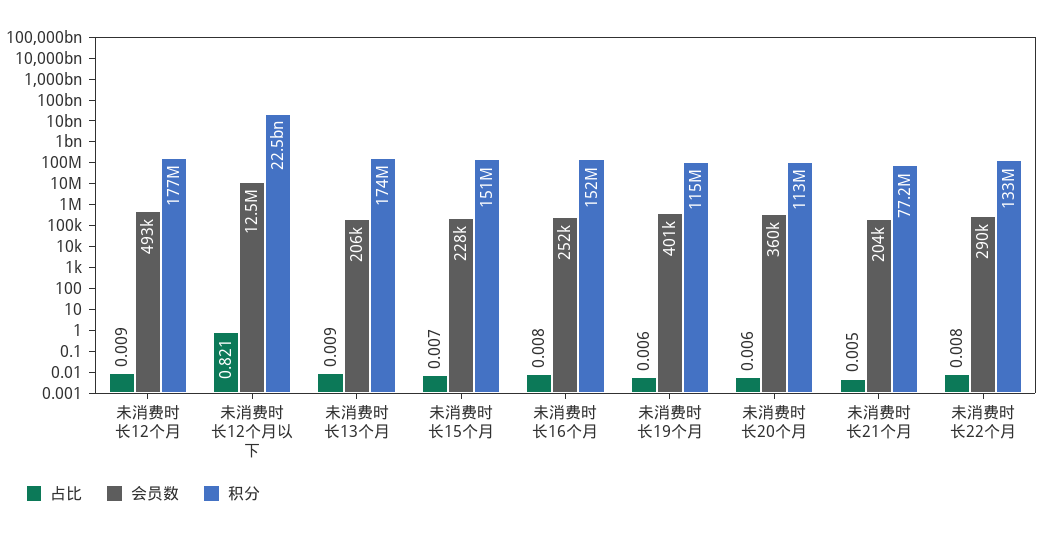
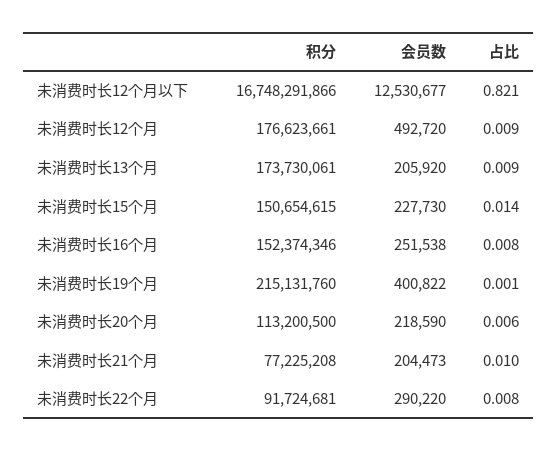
  {
    "占比": {
      "未消费时长12个月": 0.009,
      "未消费时长12个月以下": 0.821,
      "未消费时长13个月": 0.009,
-     "未消费时长15个月": 0.007,
+     "未消费时长15个月": 0.014,
      "未消费时长16个月": 0.008,
-     "未消费时长19个月": 0.006,
+     "未消费时长19个月": 0.001,
      "未消费时长20个月": 0.006,
-     "未消费时长21个月": 0.005,
+     "未消费时长21个月": 0.01,
      "未消费时长22个月": 0.008
    },
    "会员数": {
      "未消费时长12个月": 492720,
      "未消费时长12个月以下": 12530677,
      "未消费时长13个月": 205920,
      "未消费时长15个月": 227730,
      "未消费时长16个月": 251538,
      "未消费时长19个月": 400822,
-     "未消费时长20个月": 360000,
+     "未消费时长20个月": 218590,
      "未消费时长21个月": 204473,
      "未消费时长22个月": 290220
    },
    "积分": {
      "未消费时长12个月": 176623661,
-     "未消费时长12个月以下": 22500000000,
+     "未消费时长12个月以下": 16748291866,
      "未消费时长13个月": 173730061,
      "未消费时长15个月": 150654615,
      "未消费时长16个月": 152374346,
-     "未消费时长19个月": 115000000,
+     "未消费时长19个月": 215131760,
      "未消费时长20个月": 113200500,
      "未消费时长21个月": 77225208,
-     "未消费时长22个月": 133000000
+     "未消费时长22个月": 91724681
    }
  }

